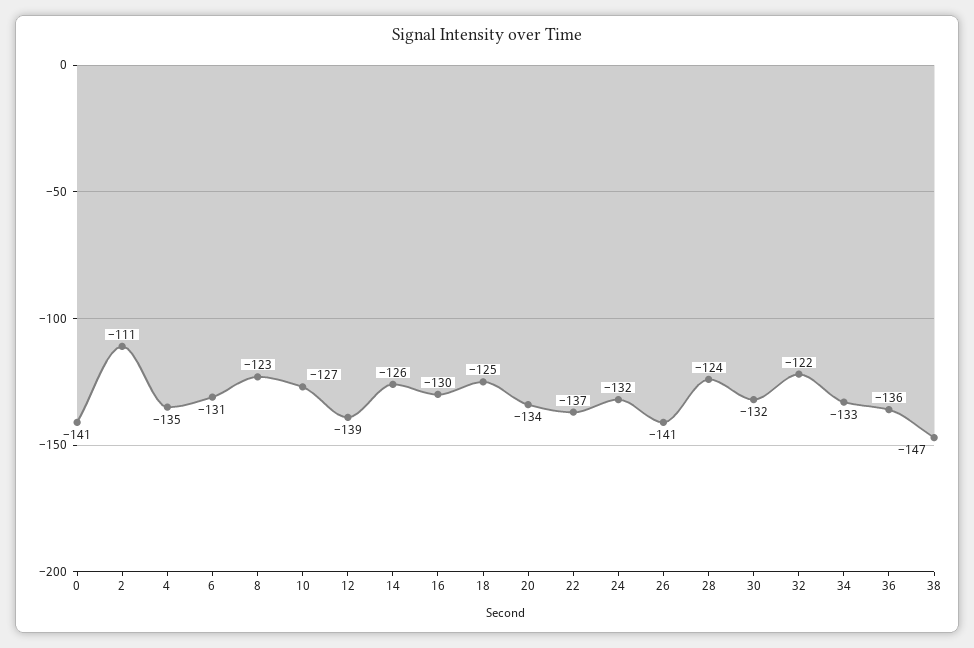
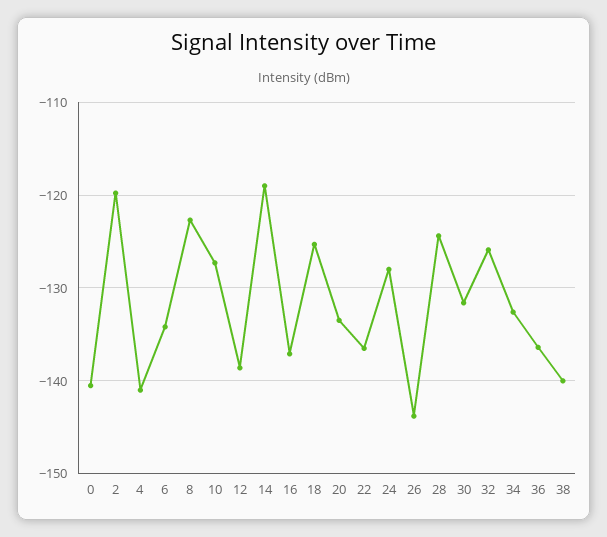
  {
    "0": -141,
-   "2": -111,
+   "2": -120,
-   "4": -135,
+   "4": -141,
-   "6": -131,
+   "6": -134,
    "8": -123,
    "10": -127,
    "12": -139,
-   "14": -126,
+   "14": -119,
-   "16": -130,
+   "16": -137,
    "18": -125,
    "20": -134,
    "22": -137,
-   "24": -132,
+   "24": -128,
-   "26": -141,
+   "26": -144,
    "28": -124,
    "30": -132,
-   "32": -122,
+   "32": -126,
    "34": -133,
    "36": -136,
-   "38": -147
+   "38": -140
  }

